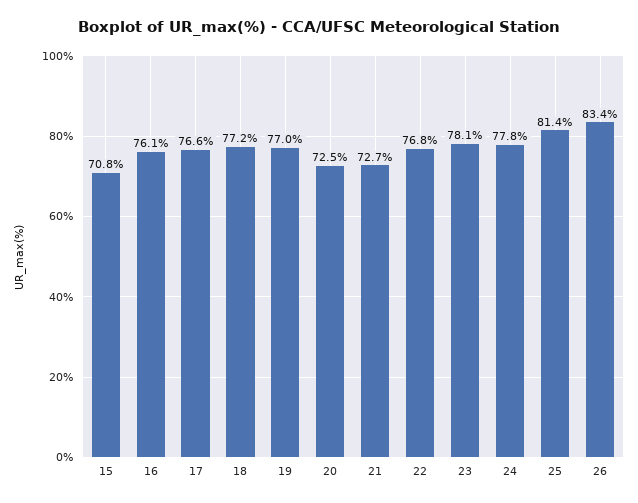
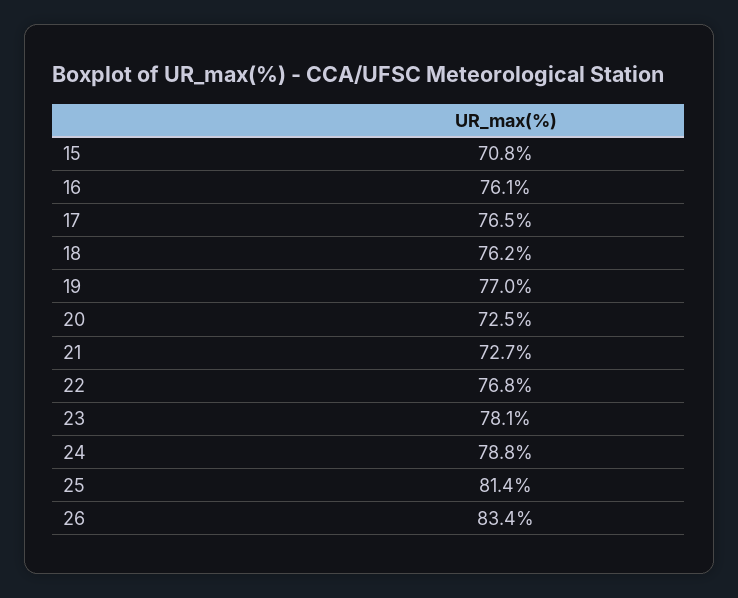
  {
    "15": 70.8,
    "16": 76.1,
-   "17": 76.6,
+   "17": 76.5,
-   "18": 77.2,
+   "18": 76.2,
    "19": 77,
    "20": 72.5,
    "21": 72.7,
    "22": 76.8,
    "23": 78.1,
-   "24": 77.8,
+   "24": 78.8,
    "25": 81.4,
    "26": 83.4
  }

